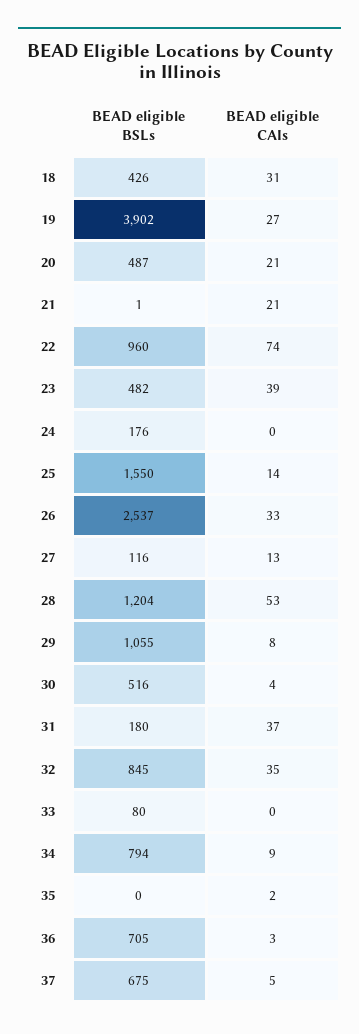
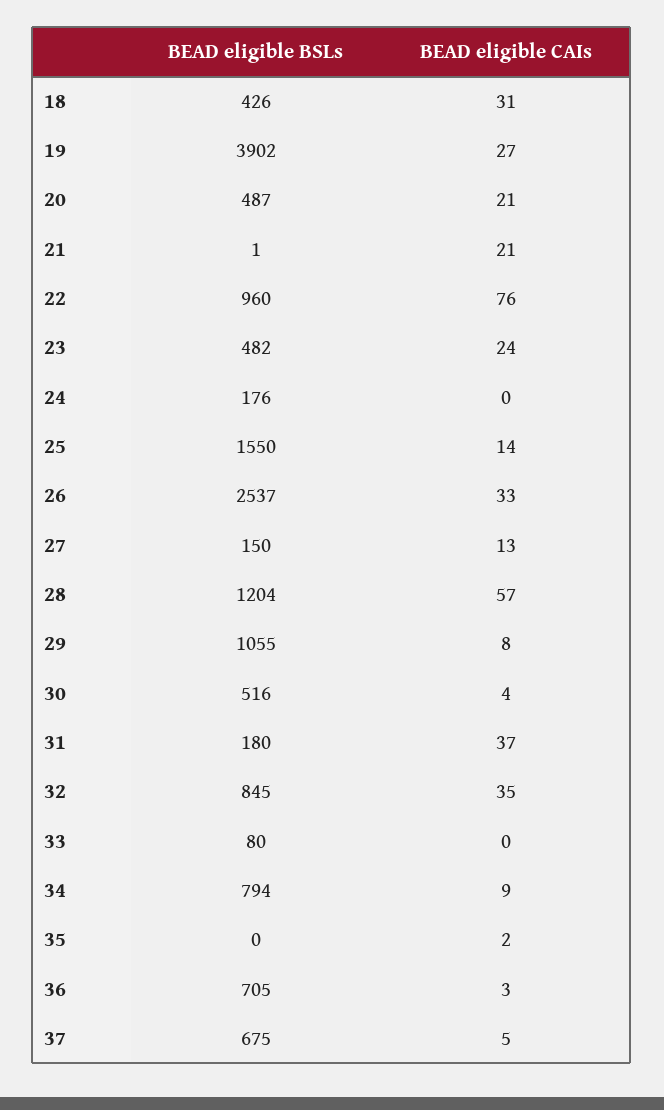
  {
    "BEAD eligible BSLs": {
      "18": 426,
      "19": 3902,
      "20": 487,
      "21": 1,
      "22": 960,
      "23": 482,
      "24": 176,
      "25": 1550,
      "26": 2537,
-     "27": 116,
+     "27": 150,
      "28": 1204,
      "29": 1055,
      "30": 516,
      "31": 180,
      "32": 845,
      "33": 80,
      "34": 794,
      "35": 0,
      "36": 705,
      "37": 675
    },
    "BEAD eligible CAIs": {
      "18": 31,
      "19": 27,
      "20": 21,
      "21": 21,
-     "22": 74,
+     "22": 76,
-     "23": 39,
+     "23": 24,
      "24": 0,
      "25": 14,
      "26": 33,
      "27": 13,
-     "28": 53,
+     "28": 57,
      "29": 8,
      "30": 4,
      "31": 37,
      "32": 35,
      "33": 0,
      "34": 9,
      "35": 2,
      "36": 3,
      "37": 5
    }
  }

